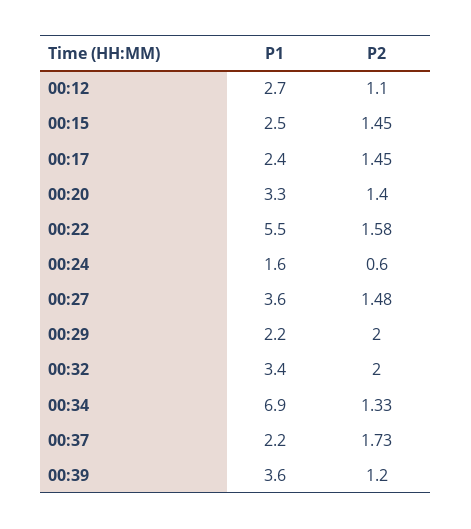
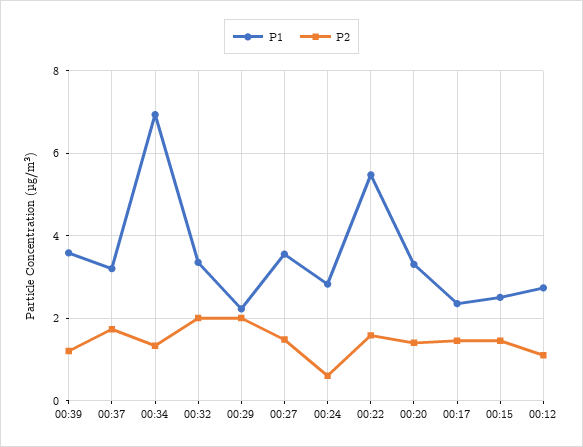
  {
    "P1": {
      "00:12": 2.7,
      "00:15": 2.5,
      "00:17": 2.4,
      "00:20": 3.3,
      "00:22": 5.5,
-     "00:24": 1.6,
+     "00:24": 2.8,
      "00:27": 3.6,
      "00:29": 2.2,
      "00:32": 3.4,
      "00:34": 6.9,
-     "00:37": 2.2,
+     "00:37": 3.2,
      "00:39": 3.6
    },
    "P2": {
      "00:12": 1.1,
      "00:15": 1.45,
      "00:17": 1.45,
      "00:20": 1.4,
      "00:22": 1.58,
      "00:24": 0.6,
      "00:27": 1.48,
      "00:29": 2,
      "00:32": 2,
      "00:34": 1.33,
      "00:37": 1.73,
      "00:39": 1.2
    }
  }

